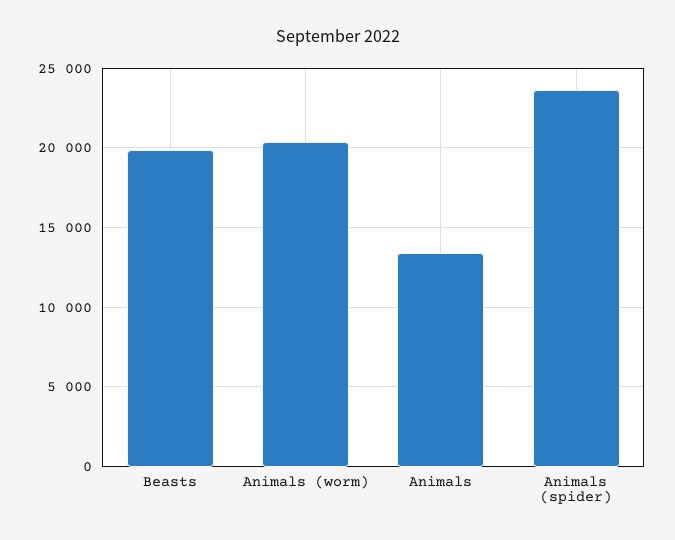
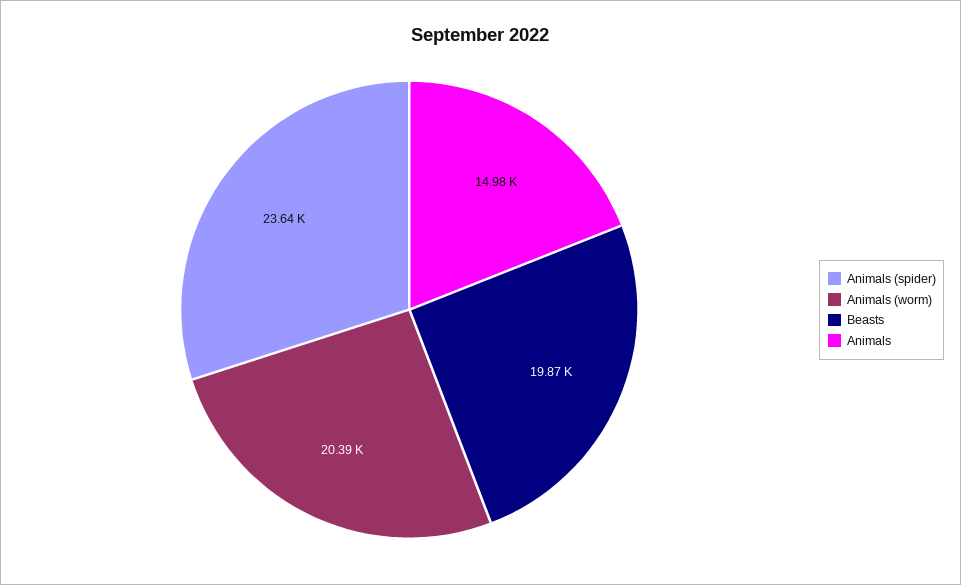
  {
    "Beasts": 19870,
    "Animals (worm)": 20390,
-   "Animals": 13500,
+   "Animals": 14980,
    "Animals (spider)": 23640
  }

